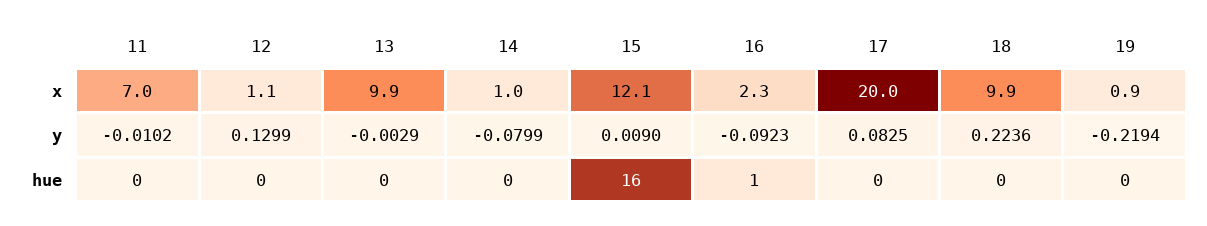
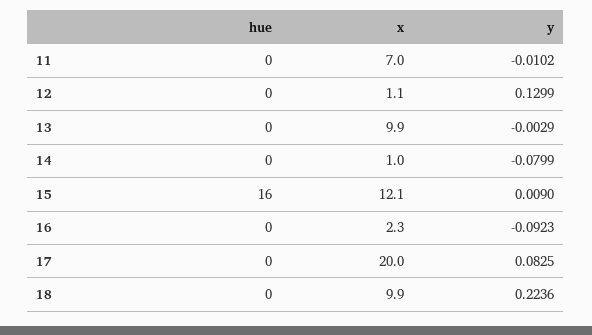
  {
    "11": {
      "x": 7,
      "y": -0.0102,
      "hue": 0
    },
    "12": {
      "x": 1.1,
      "y": 0.1299,
      "hue": 0
    },
    "13": {
      "x": 9.9,
      "y": -0.0029,
      "hue": 0
    },
    "14": {
      "x": 1,
      "y": -0.0799,
      "hue": 0
    },
    "15": {
      "x": 12.1,
      "y": 0.009,
      "hue": 16
    },
    "16": {
      "x": 2.3,
      "y": -0.0923,
-     "hue": 1
+     "hue": 0
    },
    "17": {
      "x": 20,
      "y": 0.0825,
      "hue": 0
    },
    "18": {
      "x": 9.9,
      "y": 0.2236,
      "hue": 0
-   },
+   }
-   "19": {
-     "x": 0.9,
-     "y": -0.2194,
-     "hue": 0
-   }
  }

